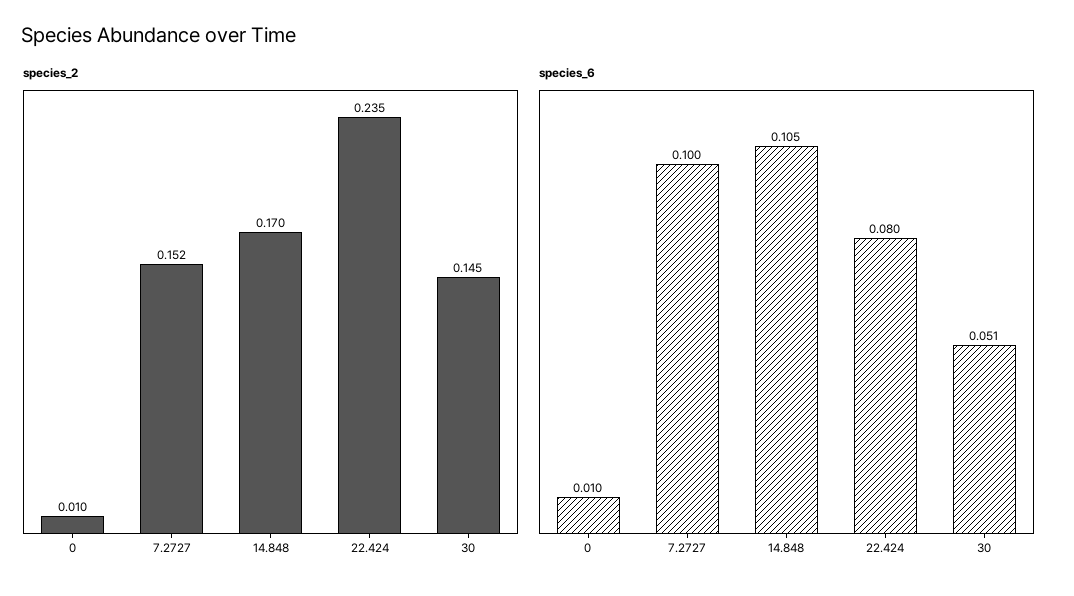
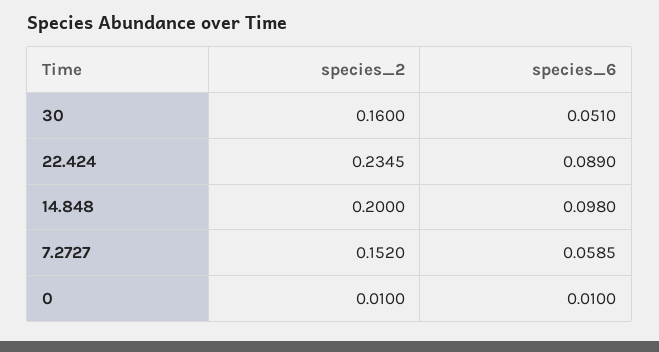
  {
    "species_2": {
      "0": 0.01,
      "7.2727": 0.152,
-     "14.848": 0.17,
+     "14.848": 0.2,
      "22.424": 0.2345,
-     "30": 0.145
+     "30": 0.16
    },
    "species_6": {
      "0": 0.01,
-     "7.2727": 0.1,
+     "7.2727": 0.0585,
-     "14.848": 0.105,
+     "14.848": 0.098,
-     "22.424": 0.08,
+     "22.424": 0.089,
      "30": 0.051
    }
  }

